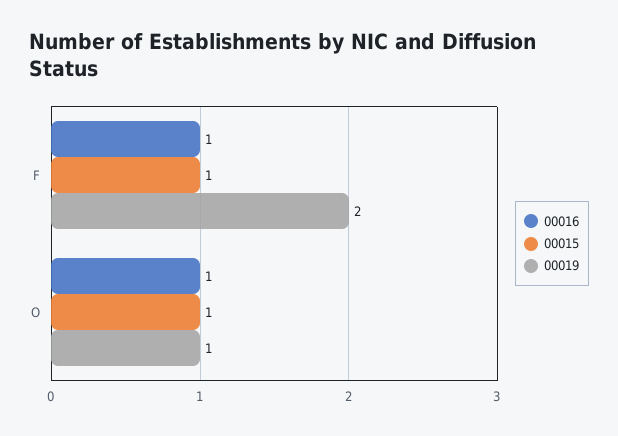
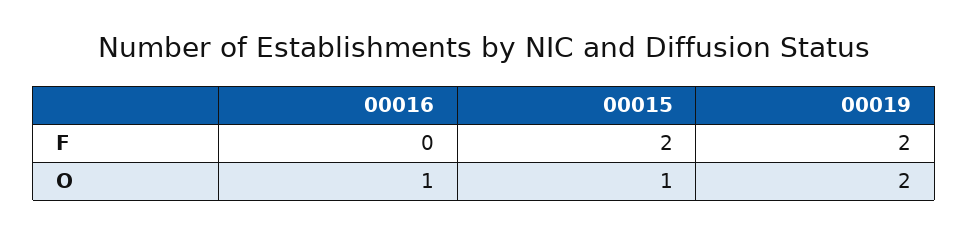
  {
    "00016": {
-     "F": 1,
+     "F": 0,
      "O": 1
    },
    "00015": {
-     "F": 1,
+     "F": 2,
      "O": 1
    },
    "00019": {
      "F": 2,
-     "O": 1
+     "O": 2
    }
  }

